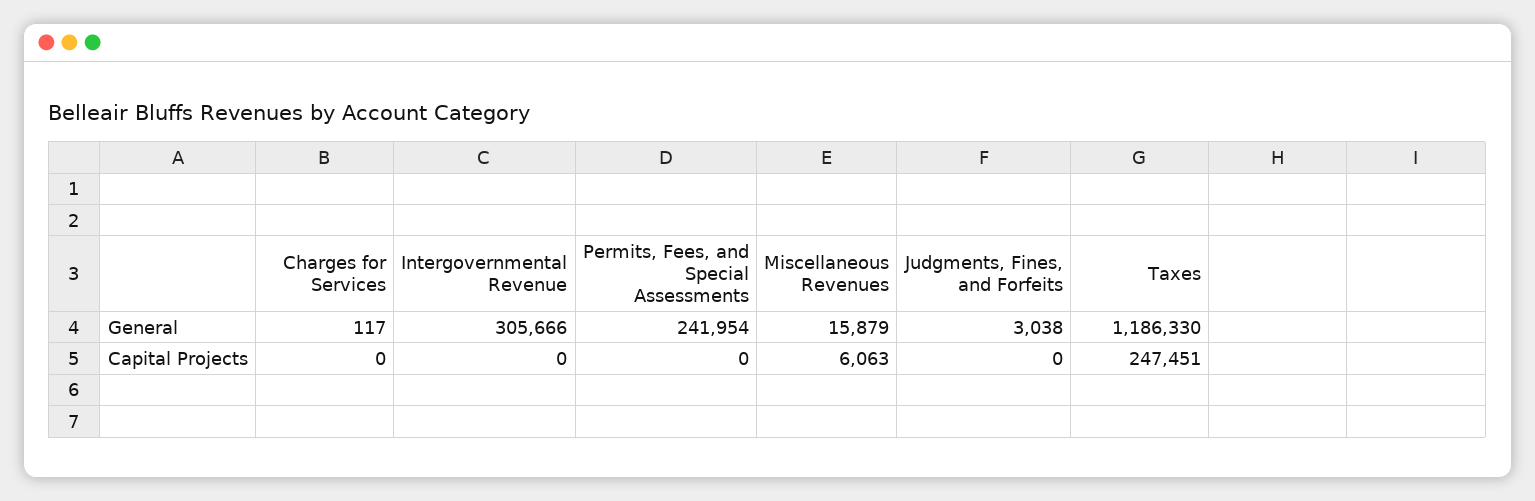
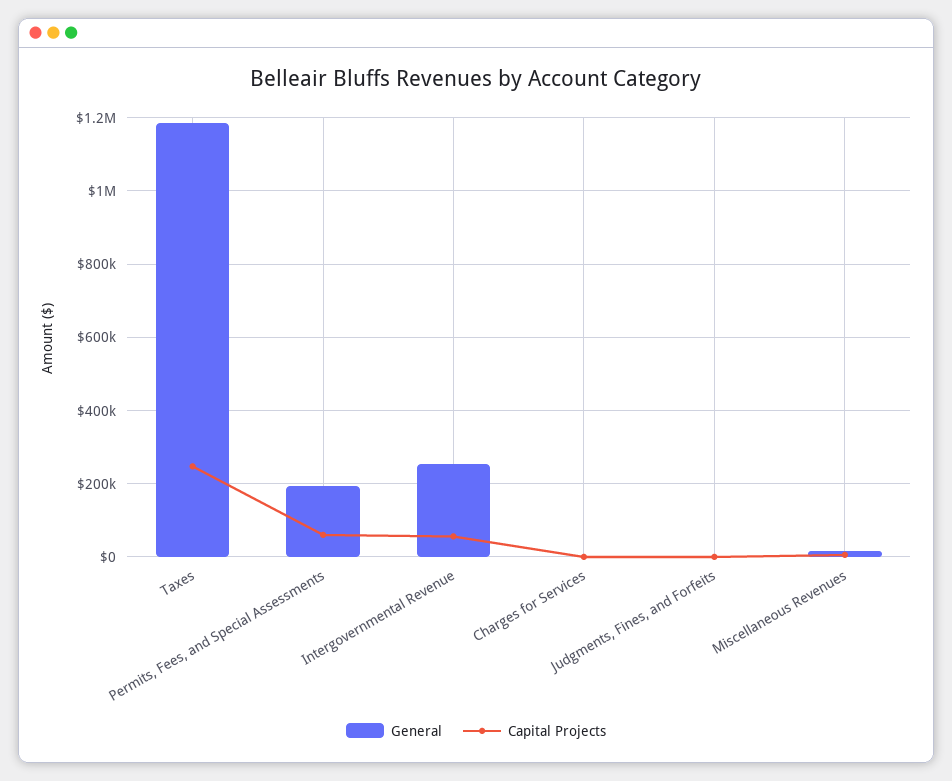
  {
    "General": {
      "Charges for Services": 117,
-     "Intergovernmental Revenue": 305666,
+     "Intergovernmental Revenue": 260000,
-     "Permits, Fees, and Special Assessments": 241954,
+     "Permits, Fees, and Special Assessments": 200000,
      "Miscellaneous Revenues": 15879,
      "Judgments, Fines, and Forfeits": 3038,
      "Taxes": 1186330
    },
    "Capital Projects": {
      "Charges for Services": 0,
-     "Intergovernmental Revenue": 0,
+     "Intergovernmental Revenue": 60000,
-     "Permits, Fees, and Special Assessments": 0,
+     "Permits, Fees, and Special Assessments": 60000,
      "Miscellaneous Revenues": 6063,
      "Judgments, Fines, and Forfeits": 0,
      "Taxes": 247451
    }
  }

